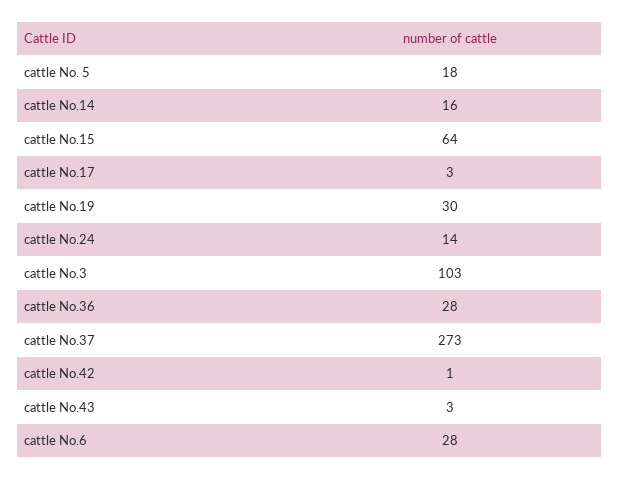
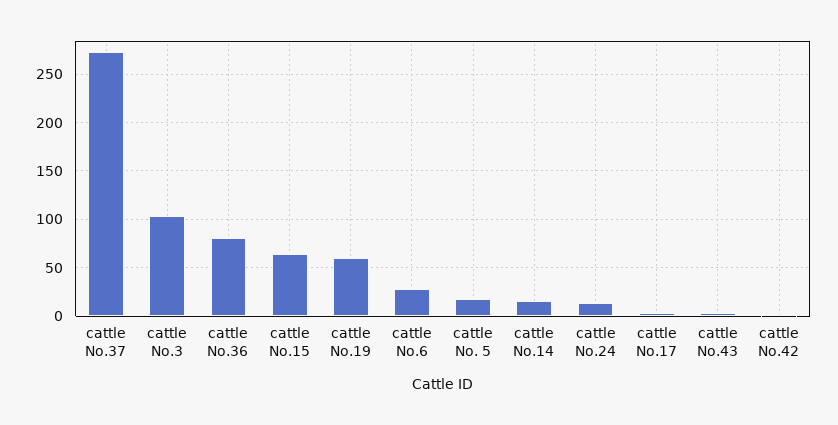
  {
    "cattle No. 5": 18,
    "cattle No.14": 16,
    "cattle No.15": 64,
    "cattle No.17": 3,
-   "cattle No.19": 30,
+   "cattle No.19": 60,
    "cattle No.24": 14,
    "cattle No.3": 103,
-   "cattle No.36": 28,
+   "cattle No.36": 80,
    "cattle No.37": 273,
    "cattle No.42": 1,
    "cattle No.43": 3,
    "cattle No.6": 28
  }

